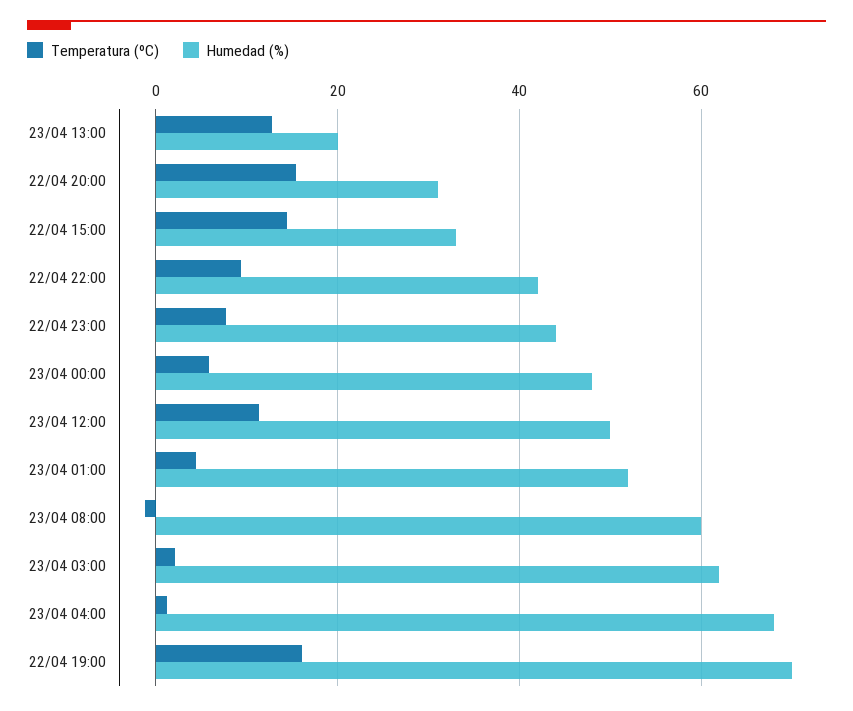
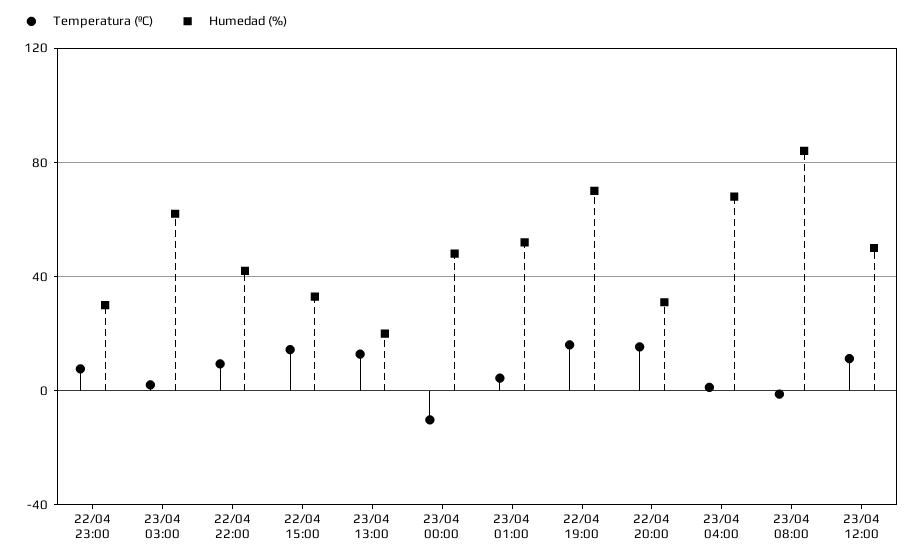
  {
    "Temperatura (ºC)": {
      "23/04 13:00": 12,
      "22/04 20:00": 16,
      "22/04 15:00": 14,
      "22/04 22:00": 10,
      "22/04 23:00": 8,
-     "23/04 00:00": 6,
+     "23/04 00:00": -10,
      "23/04 12:00": 12,
      "23/04 01:00": 4,
      "23/04 08:00": -2,
      "23/04 03:00": 2,
      "23/04 04:00": 2,
      "22/04 19:00": 16
    },
    "Humedad (%)": {
      "23/04 13:00": 20,
      "22/04 20:00": 32,
      "22/04 15:00": 34,
      "22/04 22:00": 42,
-     "22/04 23:00": 44,
+     "22/04 23:00": 30,
      "23/04 00:00": 48,
      "23/04 12:00": 50,
      "23/04 01:00": 52,
-     "23/04 08:00": 60,
+     "23/04 08:00": 85,
      "23/04 03:00": 62,
      "23/04 04:00": 68,
      "22/04 19:00": 70
    }
  }

